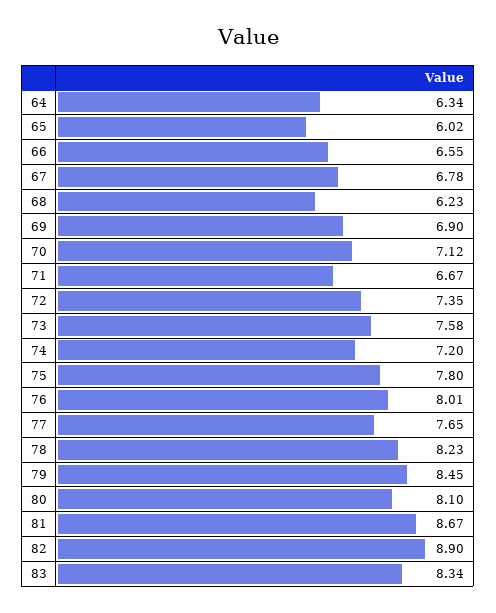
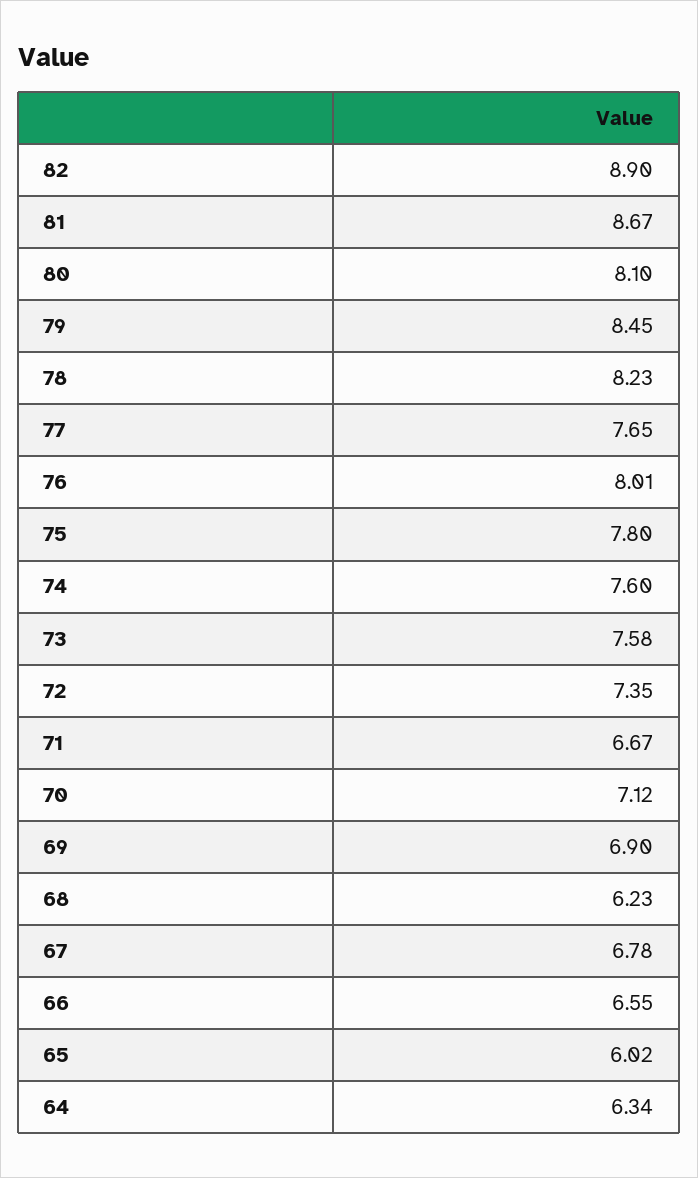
  {
    "64": 6.34,
    "65": 6.02,
    "66": 6.55,
    "67": 6.78,
    "68": 6.23,
    "69": 6.9,
    "70": 7.12,
    "71": 6.67,
    "72": 7.35,
    "73": 7.58,
-   "74": 7.2,
+   "74": 7.6,
    "75": 7.8,
    "76": 8.01,
    "77": 7.65,
    "78": 8.23,
    "79": 8.45,
    "80": 8.1,
    "81": 8.67,
-   "82": 8.9,
+   "82": 8.9
-   "83": 8.34
  }

